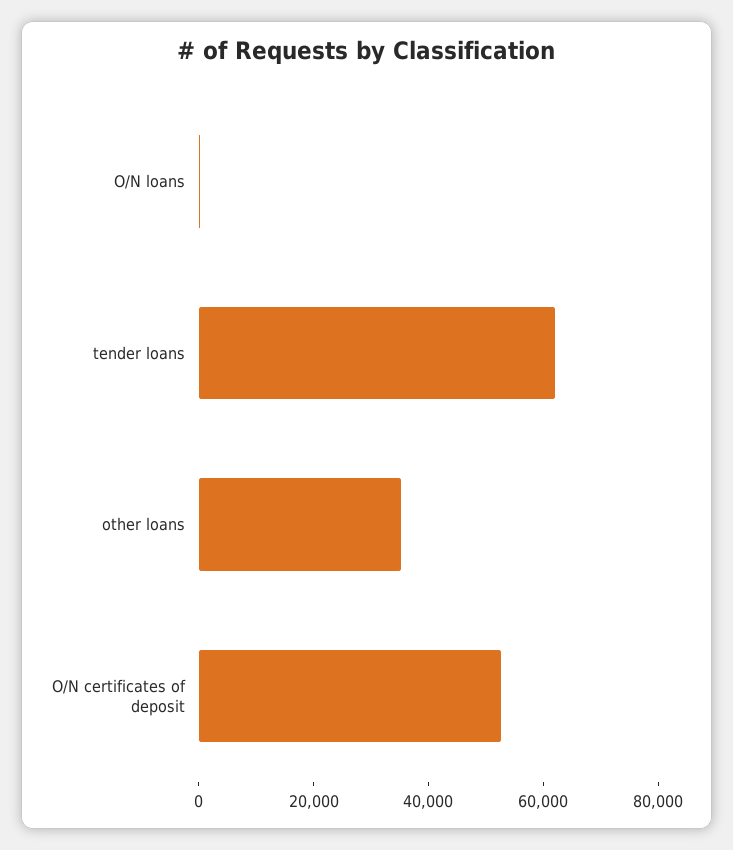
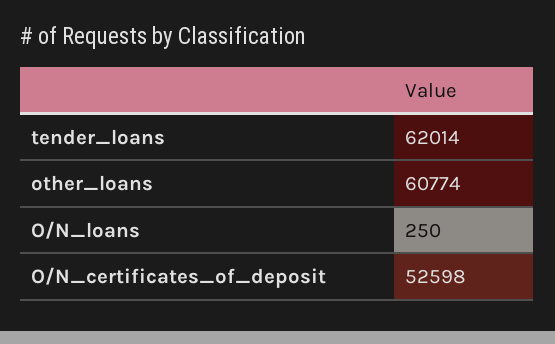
  {
    "O/N loans": 250,
    "tender loans": 62014,
-   "other loans": 35000,
+   "other loans": 60774,
    "O/N certificates of deposit": 52598
  }

